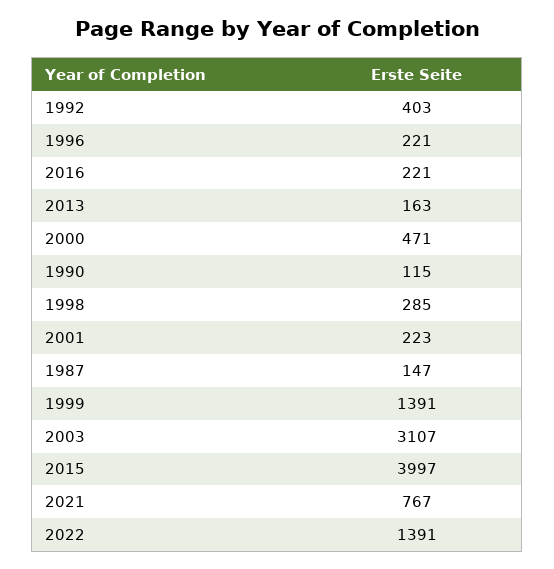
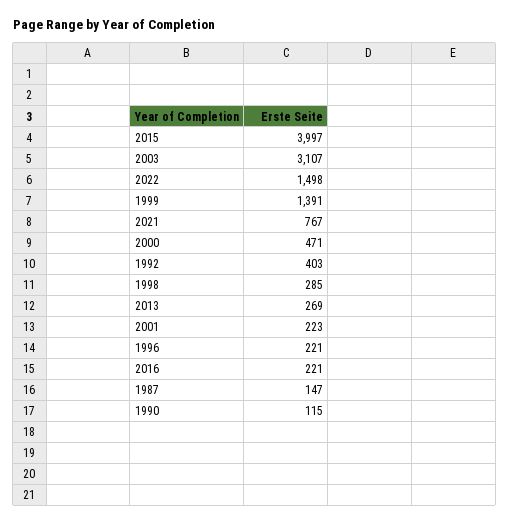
  {
    "1992": 403,
    "1996": 221,
    "2016": 221,
-   "2013": 163,
+   "2013": 269,
    "2000": 471,
    "1990": 115,
    "1998": 285,
    "2001": 223,
    "1987": 147,
    "1999": 1391,
    "2003": 3107,
    "2015": 3997,
    "2021": 767,
-   "2022": 1391
+   "2022": 1498
  }

